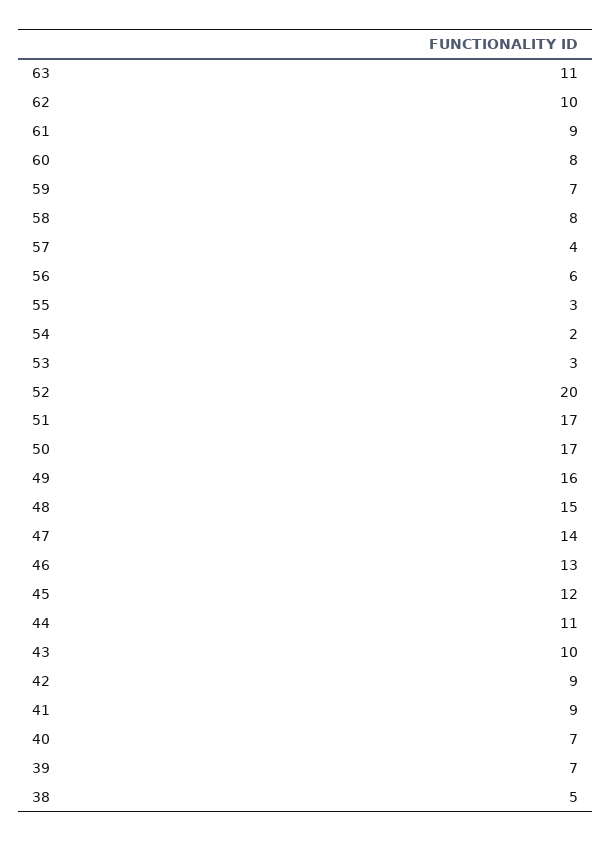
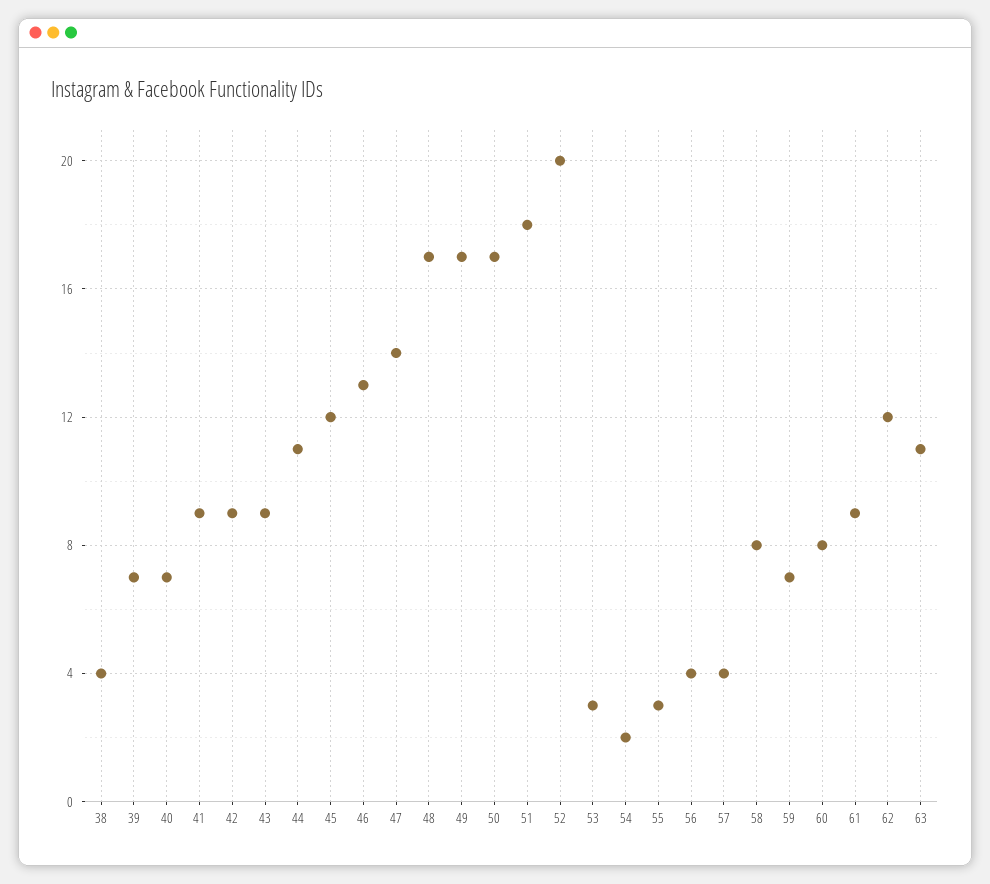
  {
    "63": 11,
-   "62": 10,
+   "62": 12,
    "61": 9,
    "60": 8,
    "59": 7,
    "58": 8,
    "57": 4,
-   "56": 6,
+   "56": 4,
    "55": 3,
    "54": 2,
    "53": 3,
    "52": 20,
-   "51": 17,
+   "51": 18,
    "50": 17,
-   "49": 16,
+   "49": 17,
-   "48": 15,
+   "48": 17,
    "47": 14,
    "46": 13,
    "45": 12,
    "44": 11,
-   "43": 10,
+   "43": 9,
    "42": 9,
    "41": 9,
    "40": 7,
    "39": 7,
-   "38": 5
+   "38": 4
  }

